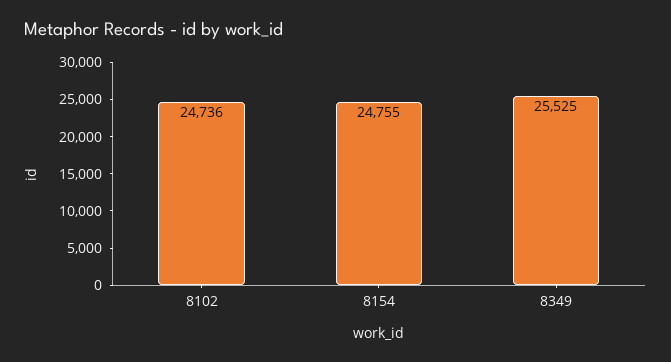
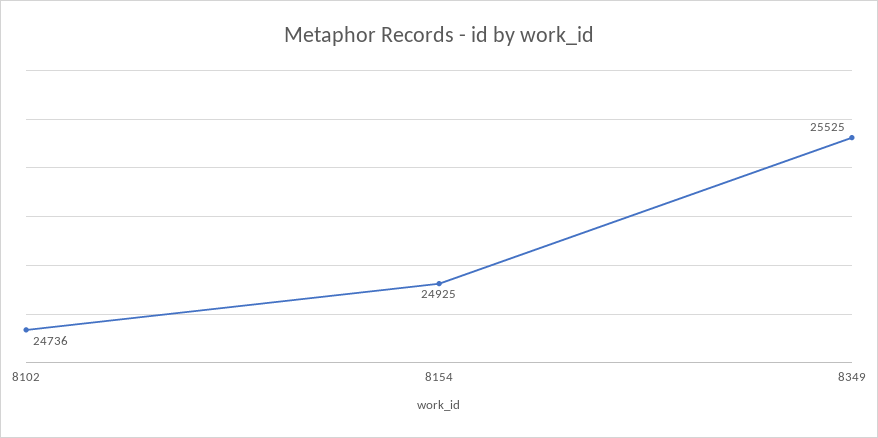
  {
    "8102": 24736,
-   "8154": 24755,
+   "8154": 24925,
    "8349": 25525
  }

